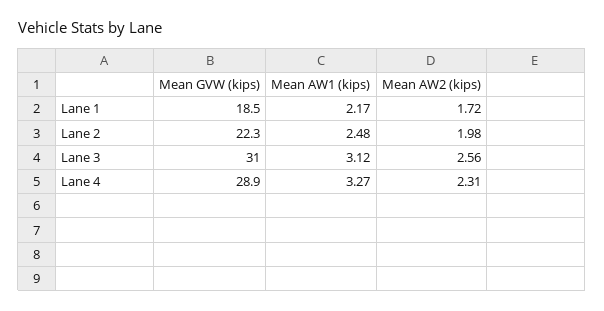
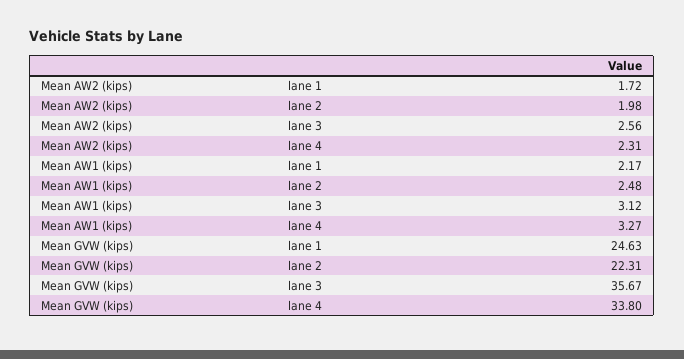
  {
    "Mean GVW (kips)": {
-     "Lane 1": 18.5,
+     "Lane 1": 24.63,
      "Lane 2": 22.31,
-     "Lane 3": 31,
+     "Lane 3": 35.67,
-     "Lane 4": 28.9
+     "Lane 4": 33.8
    },
    "Mean AW1 (kips)": {
      "Lane 1": 2.17,
      "Lane 2": 2.48,
      "Lane 3": 3.12,
      "Lane 4": 3.27
    },
    "Mean AW2 (kips)": {
      "Lane 1": 1.72,
      "Lane 2": 1.98,
      "Lane 3": 2.56,
      "Lane 4": 2.31
    }
  }

